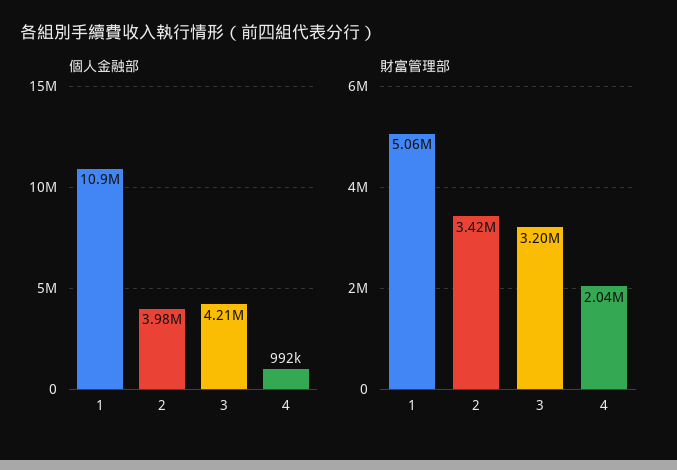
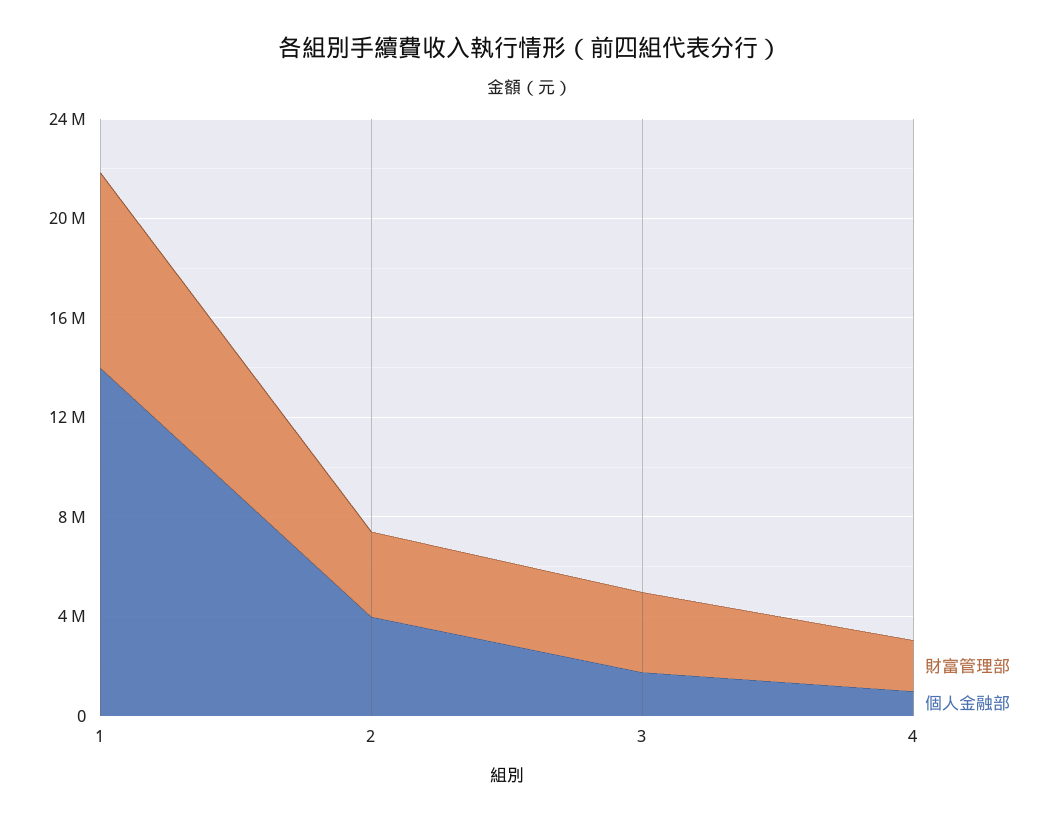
  {
    "個人金融部": {
-     "1": 10900000,
+     "1": 14000000,
      "2": 3980000,
-     "3": 4210000,
+     "3": 2000000,
      "4": 992000
    },
    "財富管理部": {
-     "1": 5060000,
+     "1": 8000000,
      "2": 3420000,
      "3": 3200000,
      "4": 2040000
    }
  }

